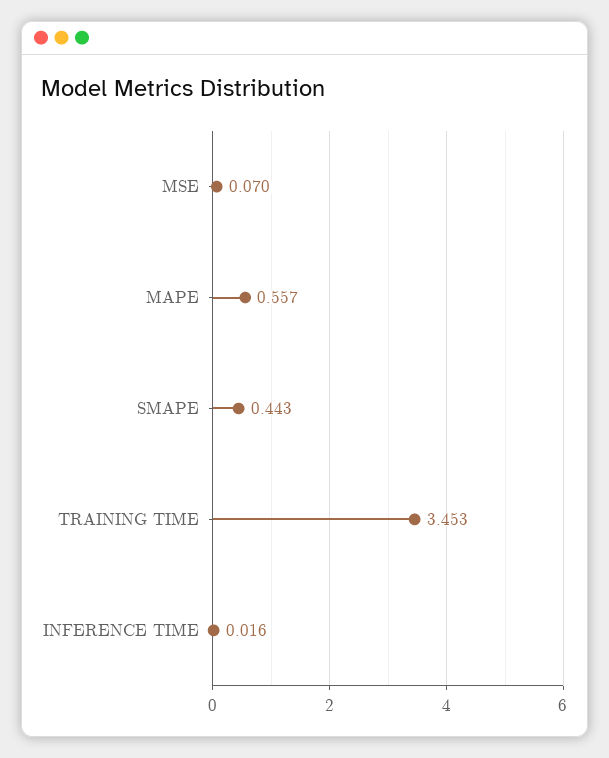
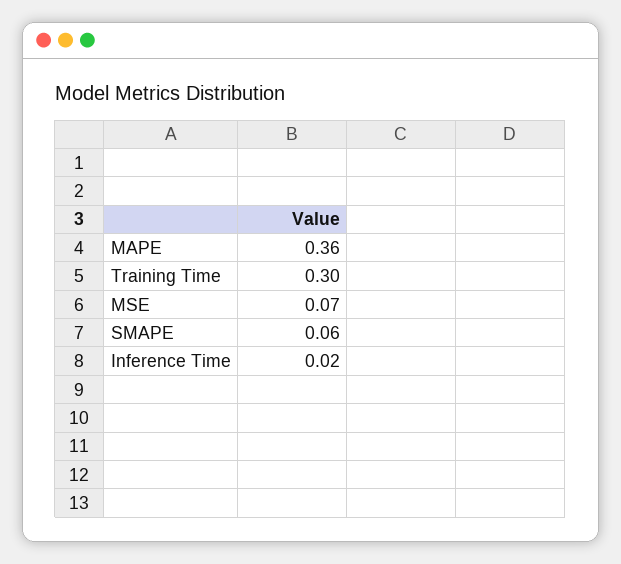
  {
    "MSE": 0.07,
-   "MAPE": 0.557,
+   "MAPE": 0.36,
-   "SMAPE": 0.443,
+   "SMAPE": 0.06,
-   "TRAINING TIME": 3.453,
+   "TRAINING TIME": 0.3,
    "INFERENCE TIME": 0.016
  }

